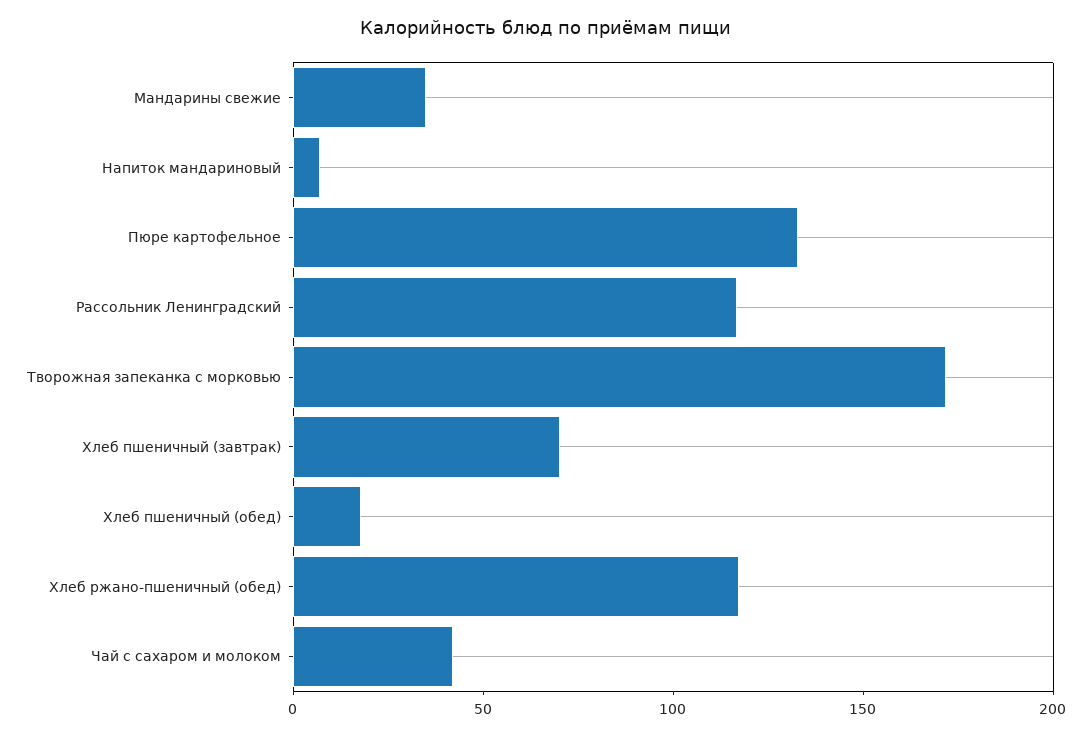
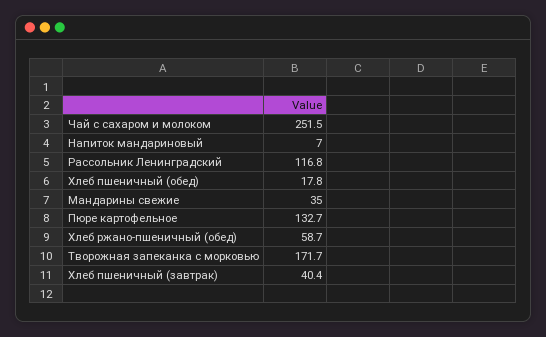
  {
    "Мандарины свежие": 35,
    "Напиток мандариновый": 7,
    "Пюре картофельное": 132.7,
    "Рассольник Ленинградский": 116.8,
    "Творожная запеканка с морковью": 171.7,
-   "Хлеб пшеничный (завтрак)": 70,
+   "Хлеб пшеничный (завтрак)": 40.4,
    "Хлеб пшеничный (обед)": 17.8,
-   "Хлеб ржано-пшеничный (обед)": 120,
+   "Хлеб ржано-пшеничный (обед)": 58.7,
-   "Чай с сахаром и молоком": 40
+   "Чай с сахаром и молоком": 251.5
  }

